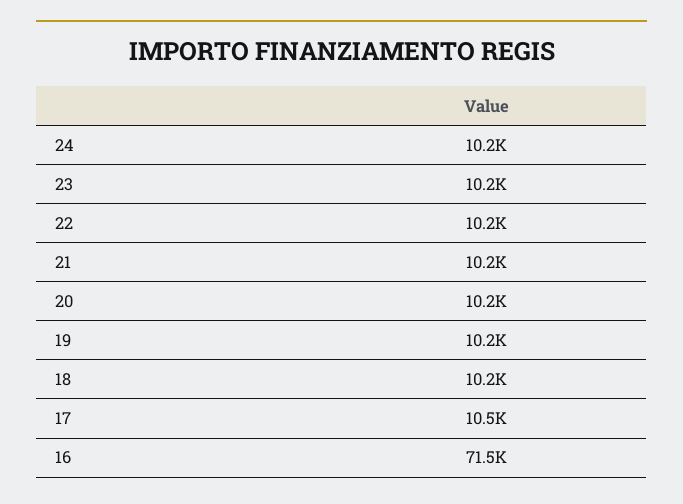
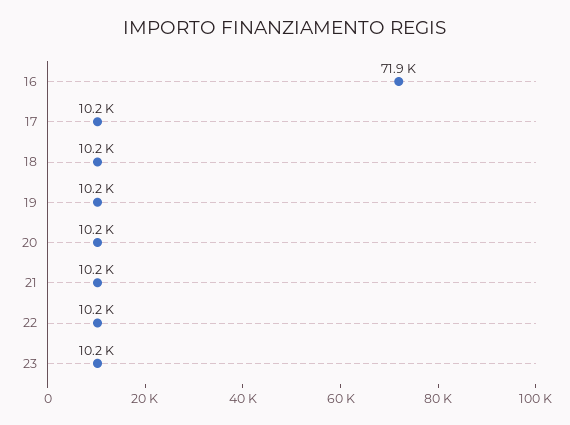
  {
-   "24": 10200,
    "23": 10200,
    "22": 10200,
    "21": 10200,
    "20": 10200,
    "19": 10200,
    "18": 10200,
-   "17": 10500,
+   "17": 10200,
-   "16": 71500
+   "16": 71900
  }

